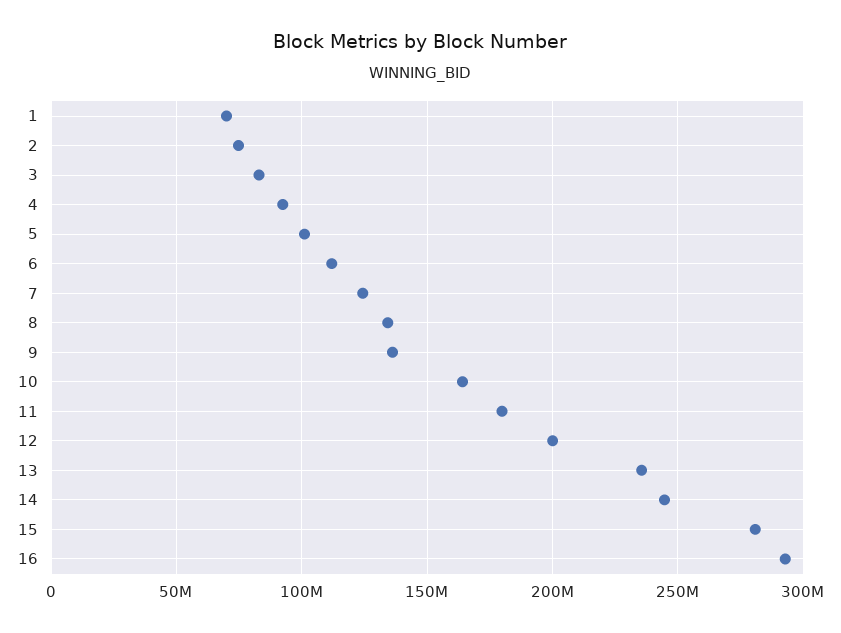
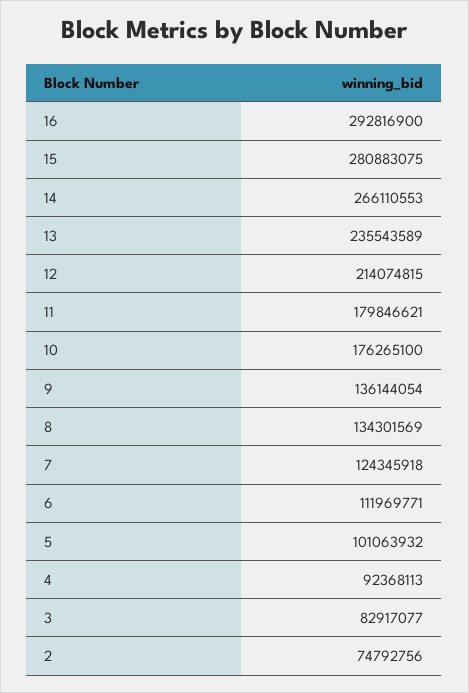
  {
-   "1": 70000000,
    "2": 74792756,
    "3": 82917077,
    "4": 92368113,
    "5": 101063932,
    "6": 111969771,
    "7": 124345918,
    "8": 134301569,
    "9": 136144054,
-   "10": 165000000,
+   "10": 176265100,
    "11": 179846621,
-   "12": 200000000,
+   "12": 214074815,
    "13": 235543589,
-   "14": 245000000,
+   "14": 266110553,
    "15": 280883075,
    "16": 292816900
  }

